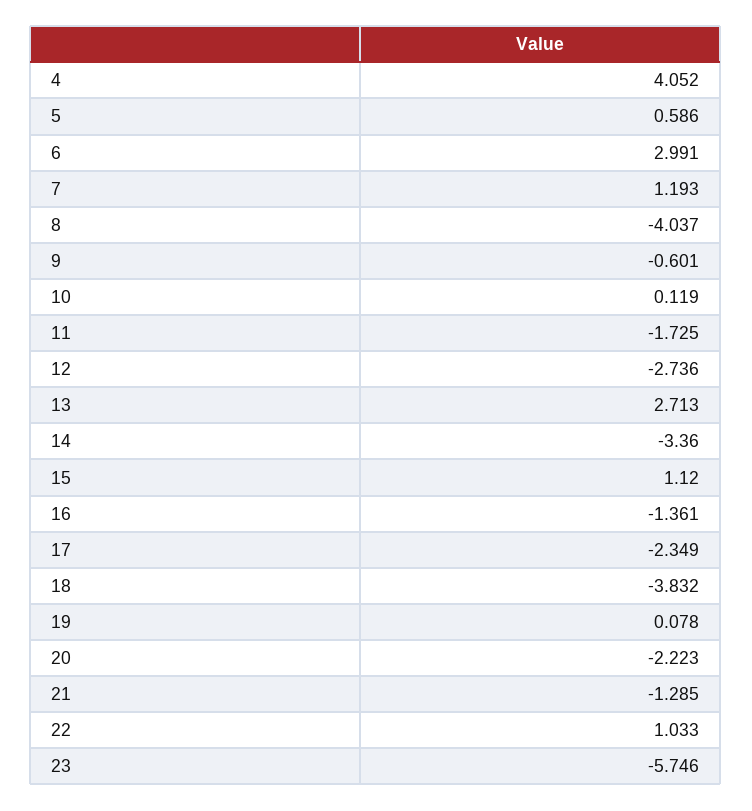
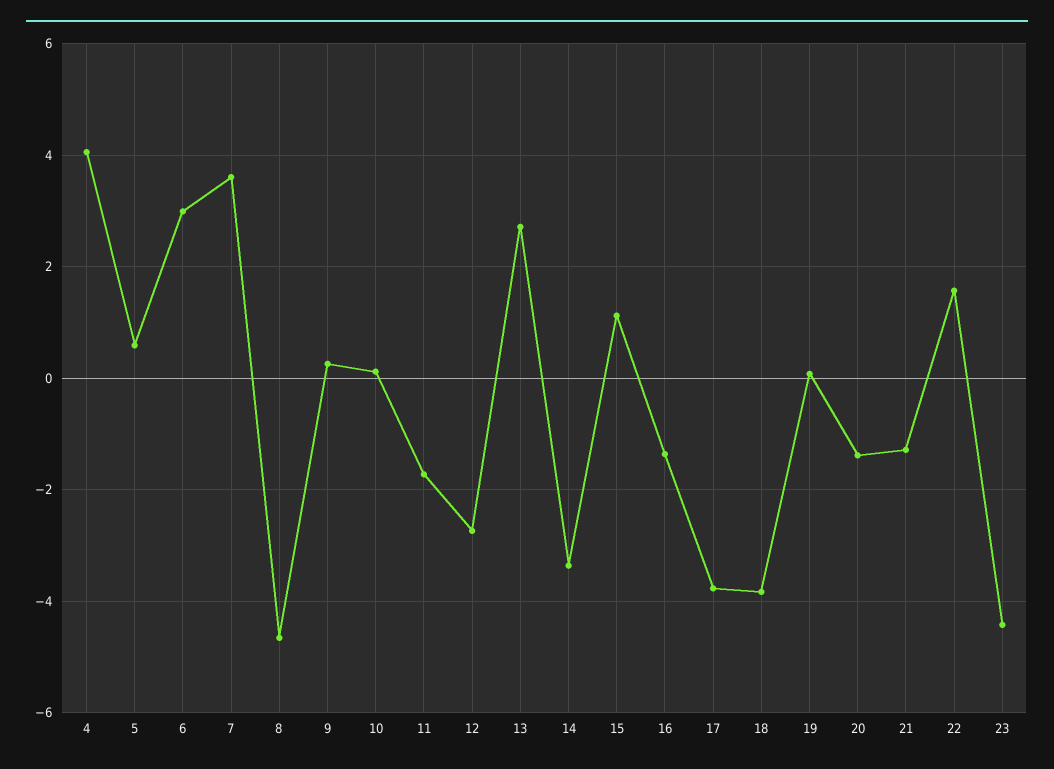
  {
    "4": 4.052,
    "5": 0.586,
    "6": 2.991,
-   "7": 1.193,
+   "7": 3.6,
-   "8": -4.037,
+   "8": -4.6,
-   "9": -0.601,
+   "9": 0.2,
    "10": 0.119,
    "11": -1.725,
    "12": -2.736,
    "13": 2.713,
    "14": -3.36,
    "15": 1.12,
    "16": -1.361,
-   "17": -2.349,
+   "17": -3.8,
    "18": -3.832,
    "19": 0.078,
-   "20": -2.223,
+   "20": -1.4,
    "21": -1.285,
-   "22": 1.033,
+   "22": 1.6,
-   "23": -5.746
+   "23": -4.4
  }

